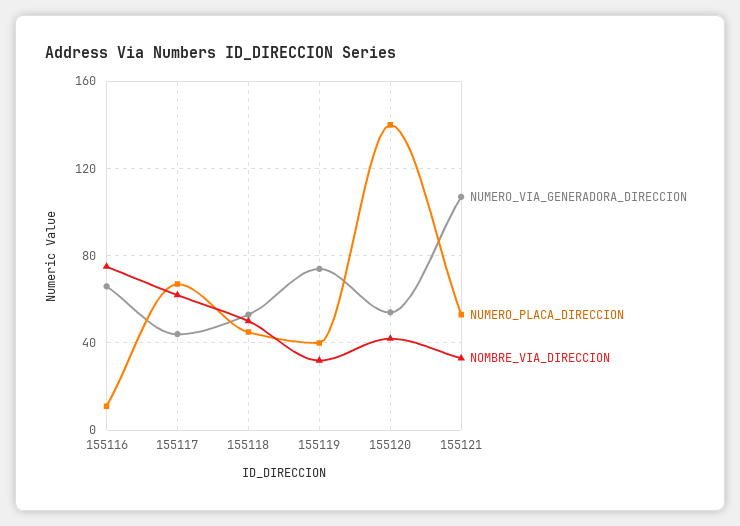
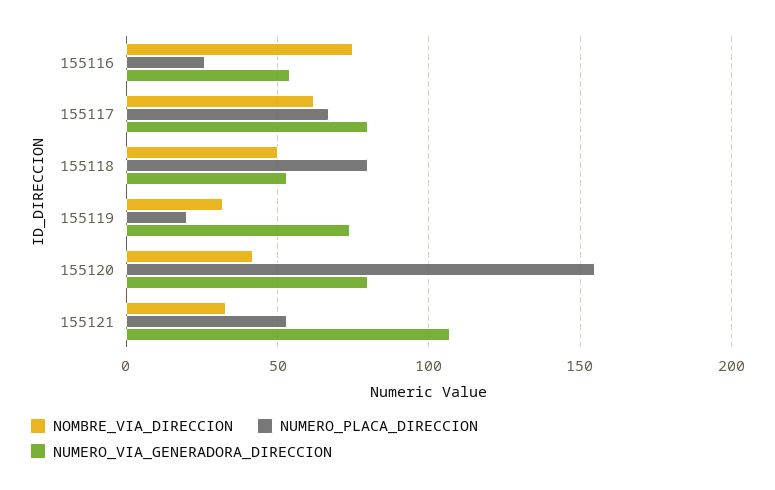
  {
    "NUMERO_VIA_GENERADORA_DIRECCION": {
-     "155116": 65,
+     "155116": 55,
-     "155117": 45,
+     "155117": 80,
      "155118": 55,
      "155119": 75,
-     "155120": 55,
+     "155120": 80,
      "155121": 105
    },
    "NUMERO_PLACA_DIRECCION": {
-     "155116": 10,
+     "155116": 25,
      "155117": 65,
-     "155118": 45,
+     "155118": 80,
-     "155119": 40,
+     "155119": 20,
-     "155120": 140,
+     "155120": 155,
      "155121": 55
    },
    "NOMBRE_VIA_DIRECCION": {
      "155116": 75,
      "155117": 60,
      "155118": 50,
      "155119": 30,
      "155120": 40,
      "155121": 35
    }
  }

